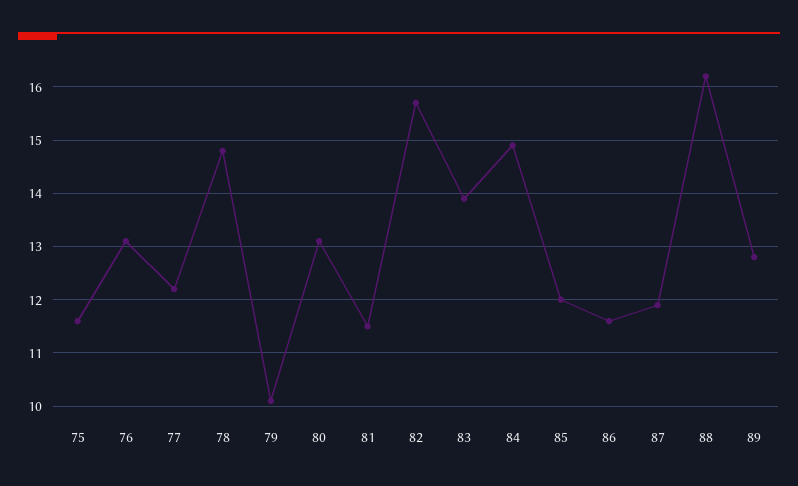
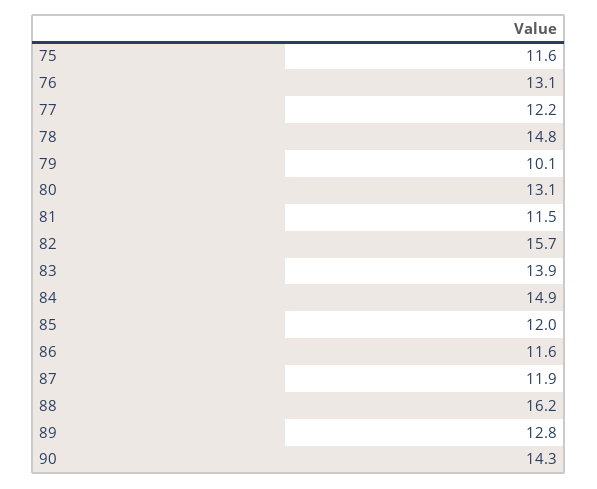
  {
    "75": 11.6,
    "76": 13.1,
    "77": 12.2,
    "78": 14.8,
    "79": 10.1,
    "80": 13.1,
    "81": 11.5,
    "82": 15.7,
    "83": 13.9,
    "84": 14.9,
    "85": 12,
    "86": 11.6,
    "87": 11.9,
    "88": 16.2,
-   "89": 12.8
+   "89": 12.8,
+   "90": 14.3
  }

